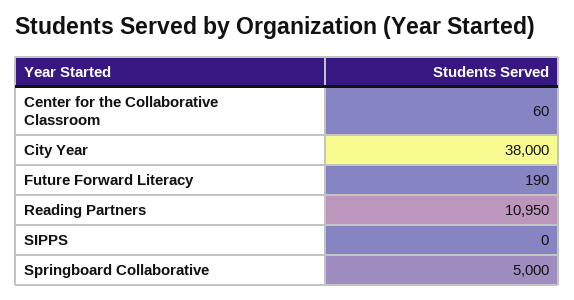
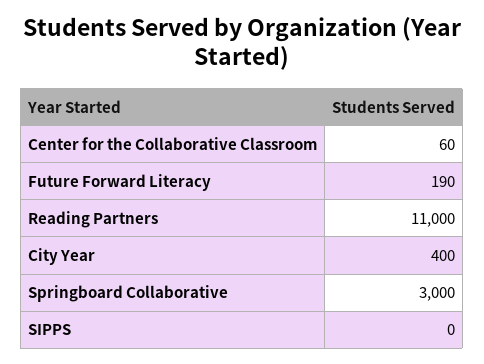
  {
    "Center for the Collaborative Classroom": 60,
-   "City Year": 38000,
+   "City Year": 400,
    "Future Forward Literacy": 190,
-   "Reading Partners": 10950,
+   "Reading Partners": 11000,
    "SIPPS": 0,
-   "Springboard Collaborative": 5000
+   "Springboard Collaborative": 3000
  }

